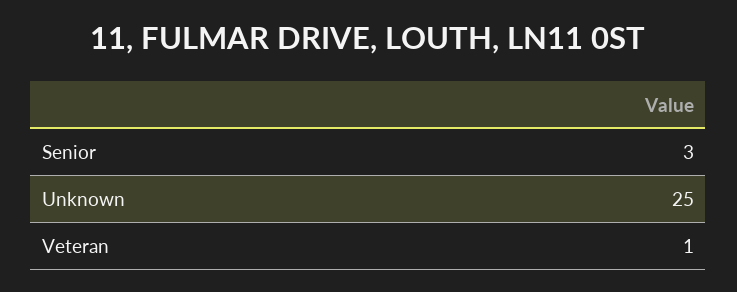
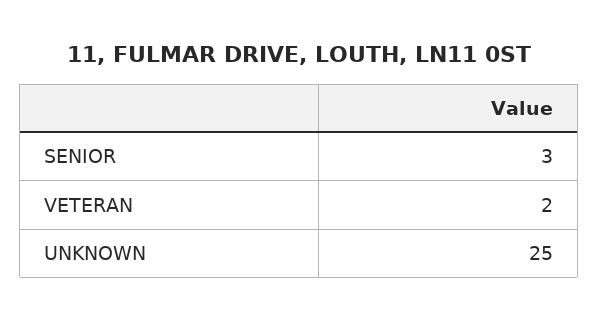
  {
    "Senior": 3,
    "Unknown": 25,
-   "Veteran": 1
+   "Veteran": 2
  }

